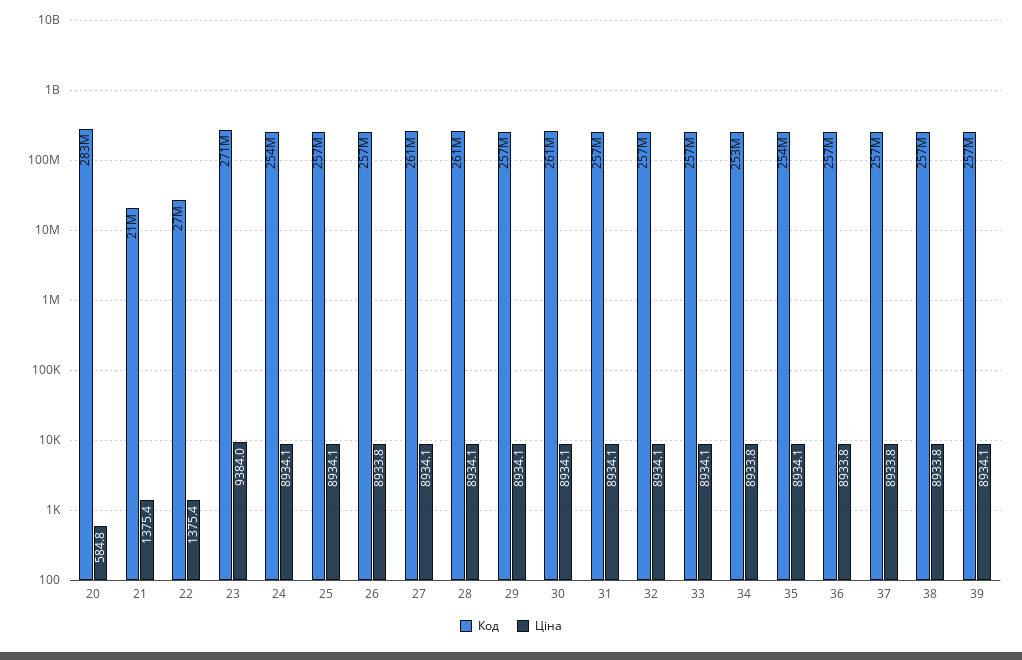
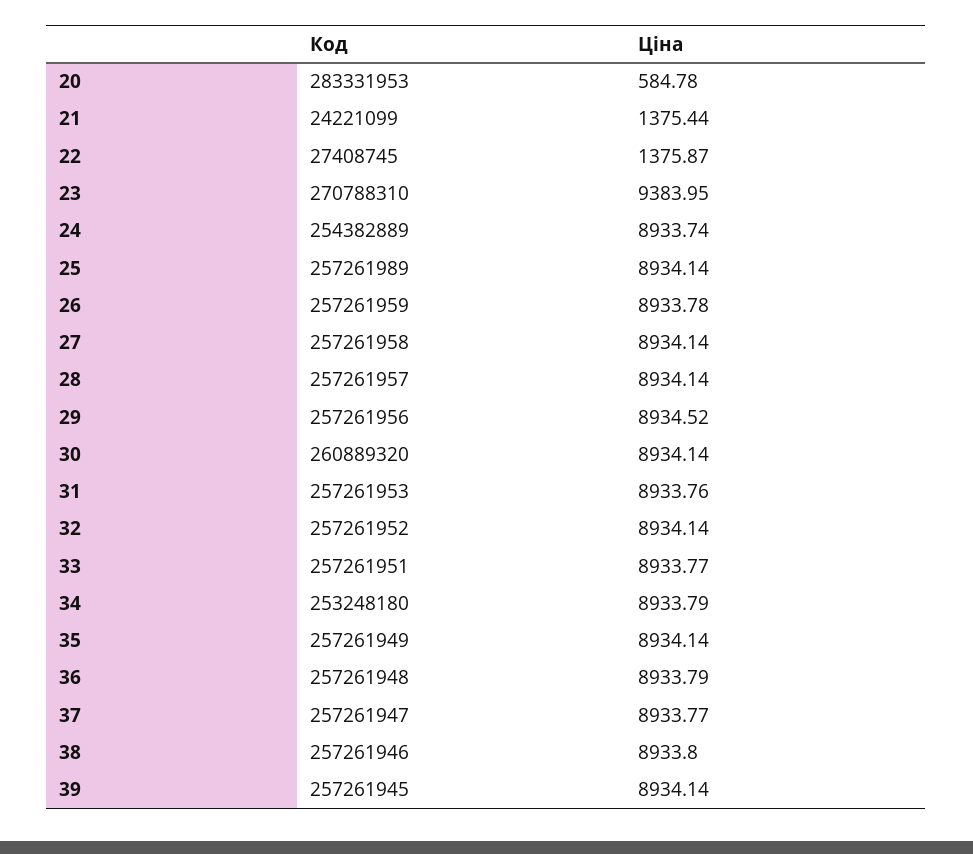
  {
    "Код": {
      "20": 283331953,
-     "21": 21000000,
+     "21": 24221099,
      "22": 27408745,
      "23": 270788310,
      "24": 254382889,
      "25": 257261989,
      "26": 257261959,
-     "27": 261000000,
+     "27": 257261958,
-     "28": 261000000,
+     "28": 257261957,
      "29": 257261956,
      "30": 260889320,
      "31": 257261953,
      "32": 257261952,
      "33": 257261951,
      "34": 253248180,
-     "35": 254000000,
+     "35": 257261949,
      "36": 257261948,
      "37": 257261947,
      "38": 257261946,
      "39": 257261945
    },
    "Ціна": {
      "20": 584.78,
      "21": 1375.44,
-     "22": 1375.4,
+     "22": 1375.87,
      "23": 9383.95,
-     "24": 8934.1,
+     "24": 8933.74,
      "25": 8934.14,
      "26": 8933.78,
      "27": 8934.14,
      "28": 8934.14,
-     "29": 8934.1,
+     "29": 8934.52,
      "30": 8934.14,
-     "31": 8934.1,
+     "31": 8933.76,
      "32": 8934.14,
-     "33": 8934.1,
+     "33": 8933.77,
      "34": 8933.79,
      "35": 8934.14,
      "36": 8933.79,
      "37": 8933.77,
      "38": 8933.8,
      "39": 8934.14
    }
  }

